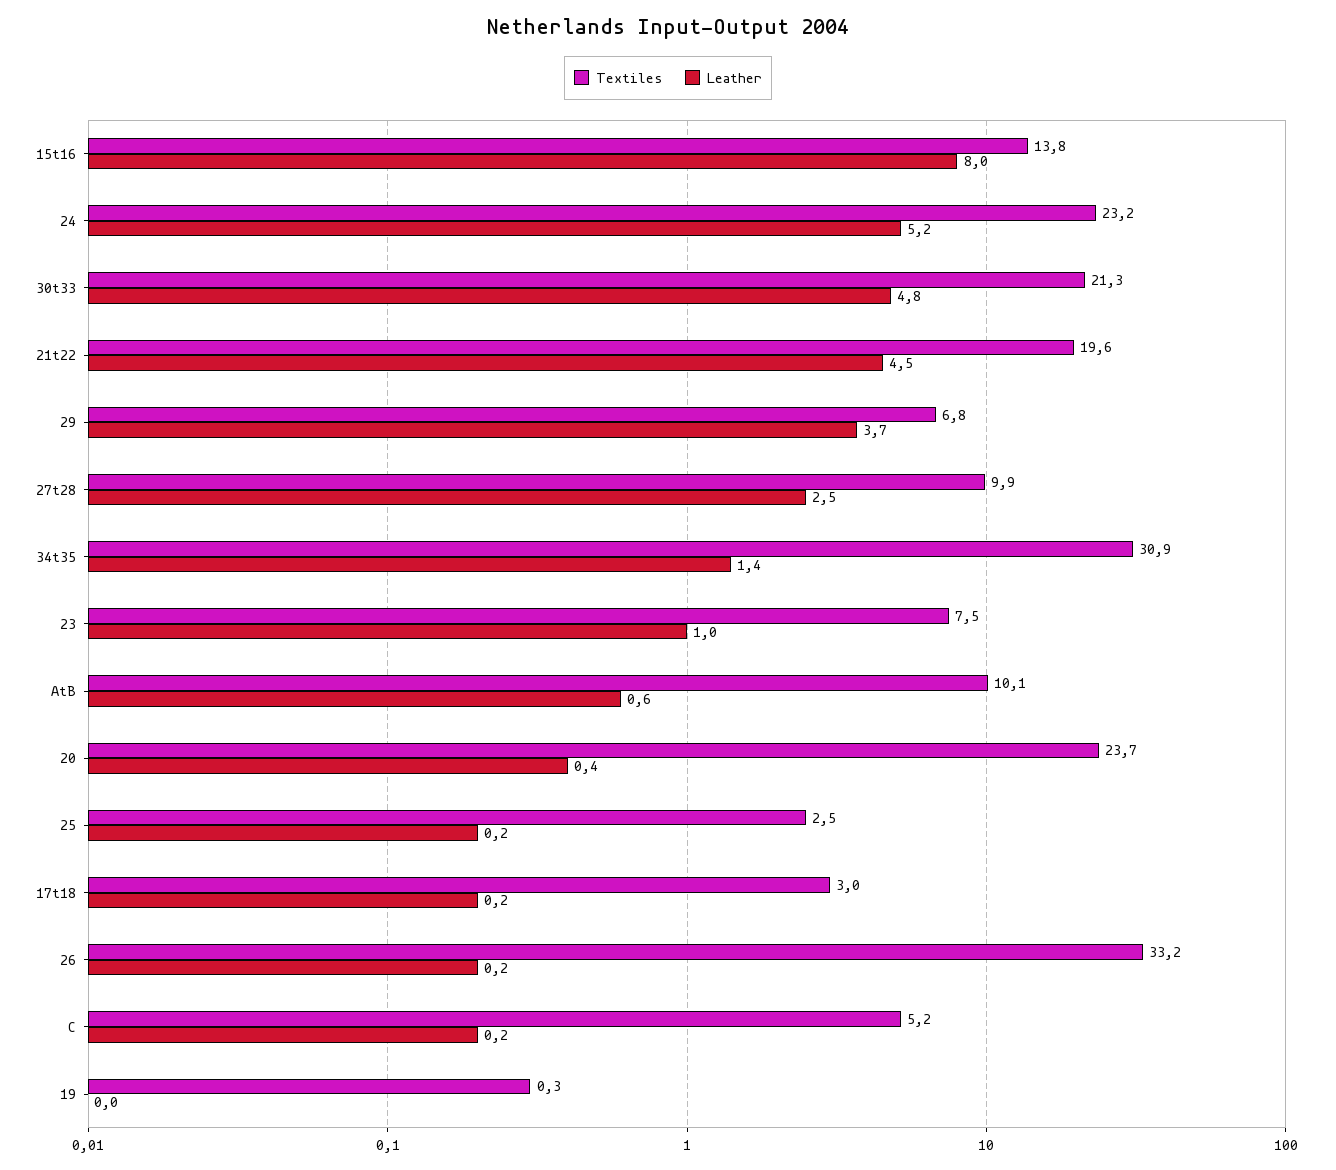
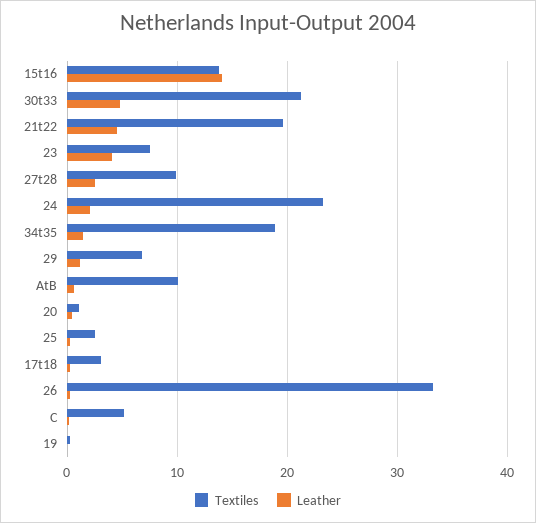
  {
    "Textiles": {
      "15t16": 13.8,
      "24": 23.2,
      "30t33": 21.3,
      "21t22": 19.6,
      "29": 6.8,
      "27t28": 9.9,
-     "34t35": 30.9,
+     "34t35": 19,
      "23": 7.5,
      "AtB": 10.1,
-     "20": 23.7,
+     "20": 1,
      "25": 2.5,
      "17t18": 3,
      "26": 33.2,
      "C": 5.2,
      "19": 0.3
    },
    "Leather": {
-     "15t16": 8,
+     "15t16": 14,
-     "24": 5.2,
+     "24": 2,
      "30t33": 4.8,
      "21t22": 4.5,
-     "29": 3.7,
+     "29": 1,
      "27t28": 2.5,
      "34t35": 1.4,
-     "23": 1,
+     "23": 4,
      "AtB": 0.6,
      "20": 0.4,
      "25": 0.2,
      "17t18": 0.2,
      "26": 0.2,
      "C": 0.2,
      "19": 0
    }
  }

